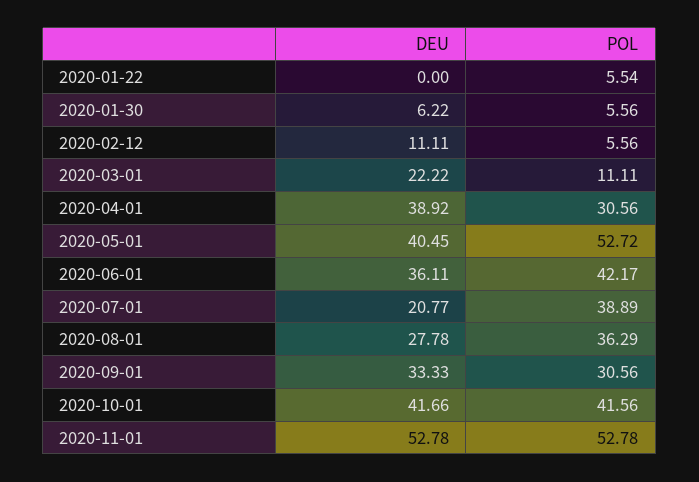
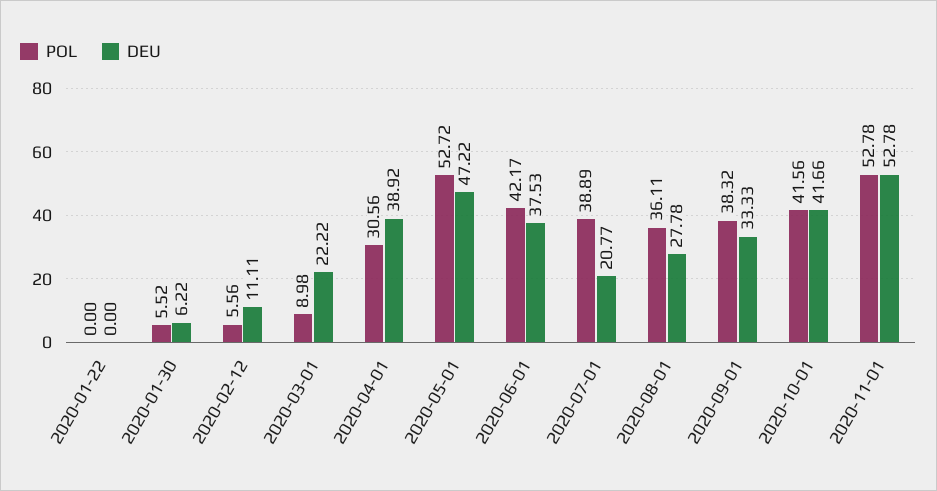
  {
    "DEU": {
      "2020-01-22": 0,
      "2020-01-30": 6.22,
      "2020-02-12": 11.11,
      "2020-03-01": 22.22,
      "2020-04-01": 38.92,
-     "2020-05-01": 40.45,
+     "2020-05-01": 47.22,
-     "2020-06-01": 36.11,
+     "2020-06-01": 37.53,
      "2020-07-01": 20.77,
      "2020-08-01": 27.78,
      "2020-09-01": 33.33,
      "2020-10-01": 41.66,
      "2020-11-01": 52.78
    },
    "POL": {
-     "2020-01-22": 5.54,
+     "2020-01-22": 0,
-     "2020-01-30": 5.56,
+     "2020-01-30": 5.52,
      "2020-02-12": 5.56,
-     "2020-03-01": 11.11,
+     "2020-03-01": 8.98,
      "2020-04-01": 30.56,
      "2020-05-01": 52.72,
      "2020-06-01": 42.17,
      "2020-07-01": 38.89,
-     "2020-08-01": 36.29,
+     "2020-08-01": 36.11,
-     "2020-09-01": 30.56,
+     "2020-09-01": 38.32,
      "2020-10-01": 41.56,
      "2020-11-01": 52.78
    }
  }

